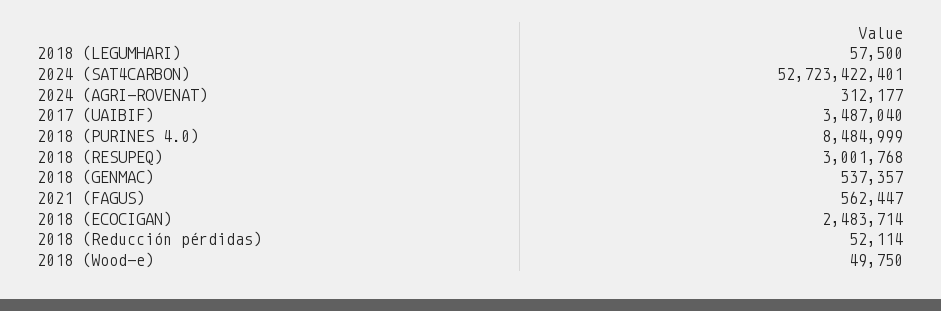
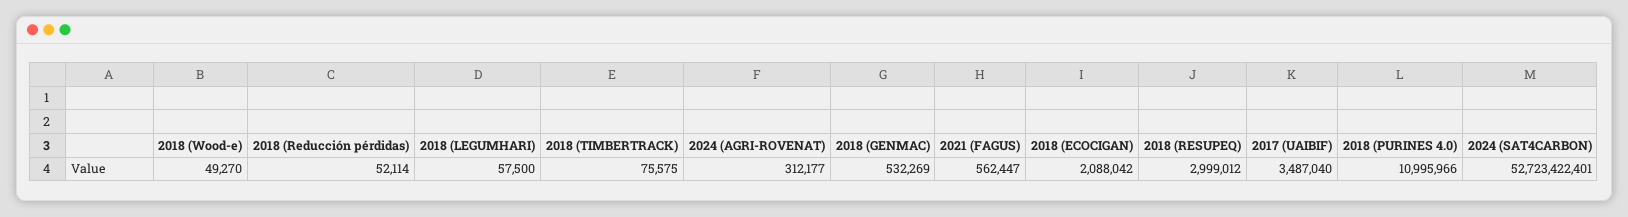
  {
    "2018 (LEGUMHARI)": 57500,
    "2024 (SAT4CARBON)": 52723422401,
    "2024 (AGRI-ROVENAT)": 312177,
    "2017 (UAIBIF)": 3487040,
-   "2018 (PURINES 4.0)": 8484999,
+   "2018 (PURINES 4.0)": 10995966,
-   "2018 (RESUPEQ)": 3001768,
+   "2018 (RESUPEQ)": 2999012,
-   "2018 (GENMAC)": 537357,
+   "2018 (GENMAC)": 532269,
    "2021 (FAGUS)": 562447,
-   "2018 (ECOCIGAN)": 2483714,
+   "2018 (ECOCIGAN)": 2088042,
    "2018 (Reducción pérdidas)": 52114,
-   "2018 (Wood-e)": 49750
+   "2018 (Wood-e)": 49270,
+   "2018 (TIMBERTRACK)": 75575
  }

